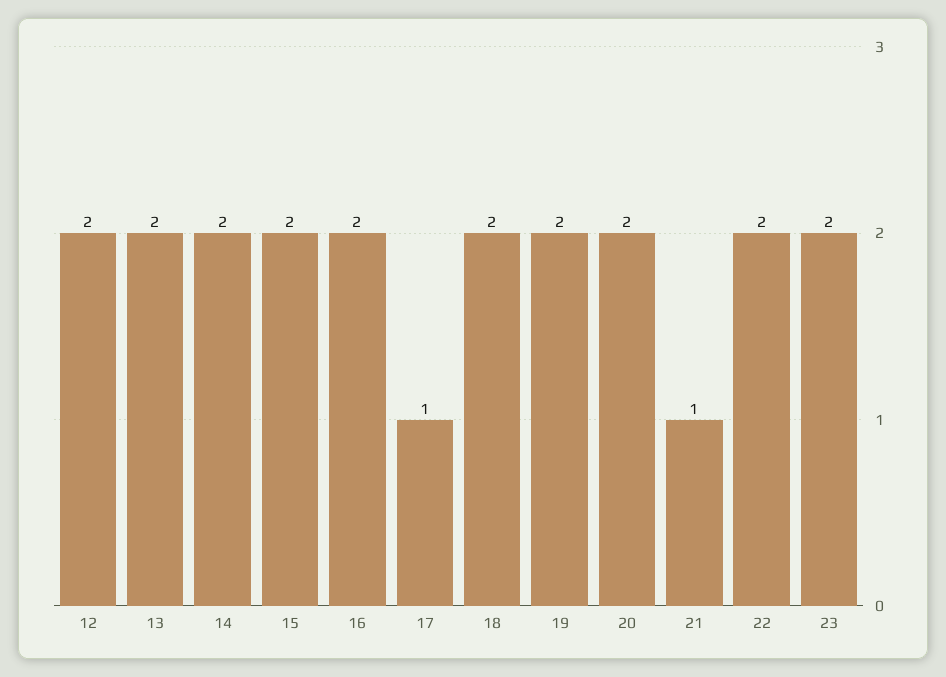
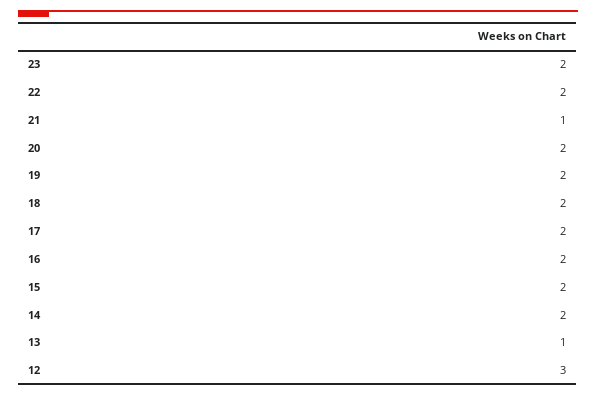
  {
-   "12": 2,
+   "12": 3,
-   "13": 2,
+   "13": 1,
    "14": 2,
    "15": 2,
    "16": 2,
-   "17": 1,
+   "17": 2,
    "18": 2,
    "19": 2,
    "20": 2,
    "21": 1,
    "22": 2,
    "23": 2
  }

